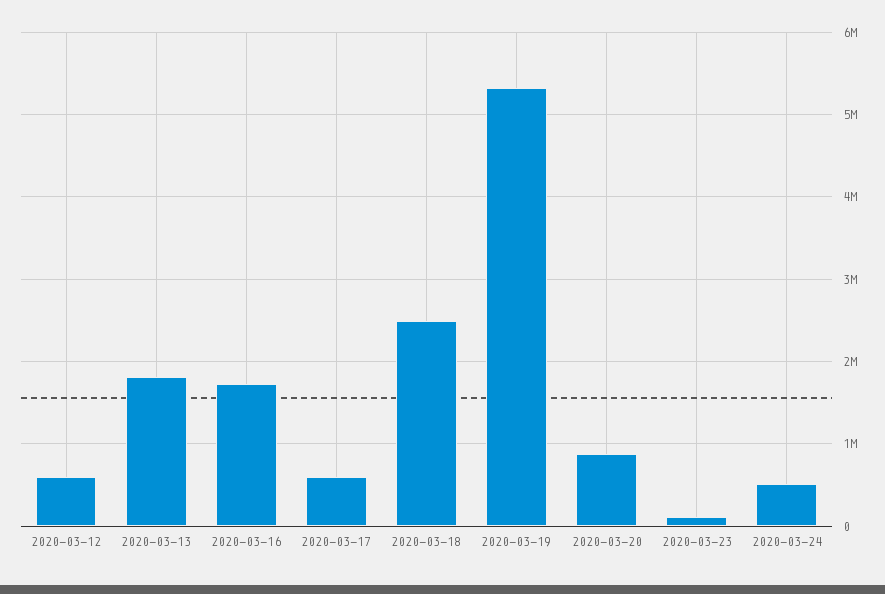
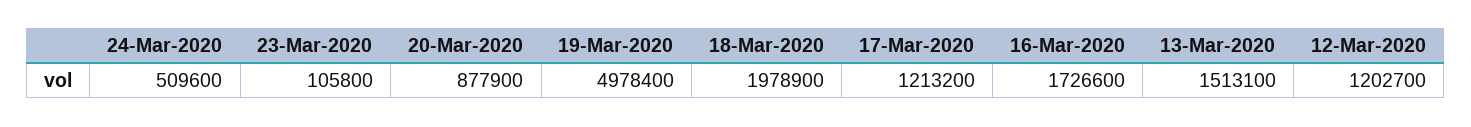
  {
-   "2020-03-12": 600000,
+   "2020-03-12": 1202700,
-   "2020-03-13": 1800000,
+   "2020-03-13": 1513100,
    "2020-03-16": 1726600,
-   "2020-03-17": 600000,
+   "2020-03-17": 1213200,
-   "2020-03-18": 2500000,
+   "2020-03-18": 1978900,
-   "2020-03-19": 5300000,
+   "2020-03-19": 4978400,
    "2020-03-20": 877900,
    "2020-03-23": 105800,
    "2020-03-24": 509600
  }

